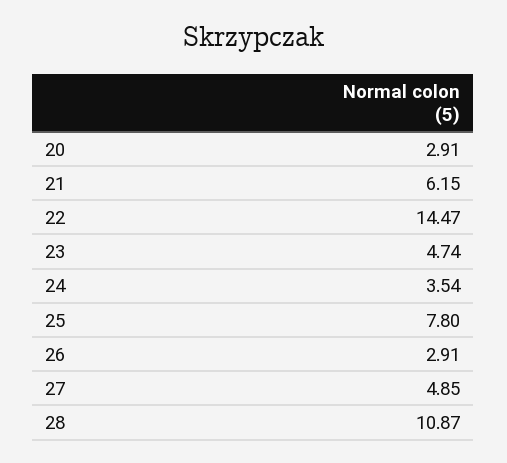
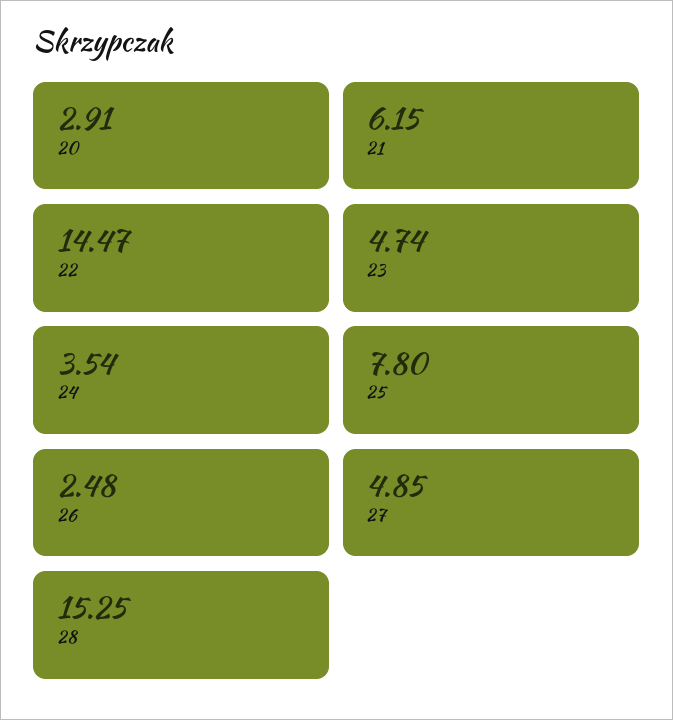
  {
    "20": 2.91,
    "21": 6.15,
    "22": 14.47,
    "23": 4.74,
    "24": 3.54,
    "25": 7.8,
-   "26": 2.91,
+   "26": 2.48,
    "27": 4.85,
-   "28": 10.87
+   "28": 15.25
  }

